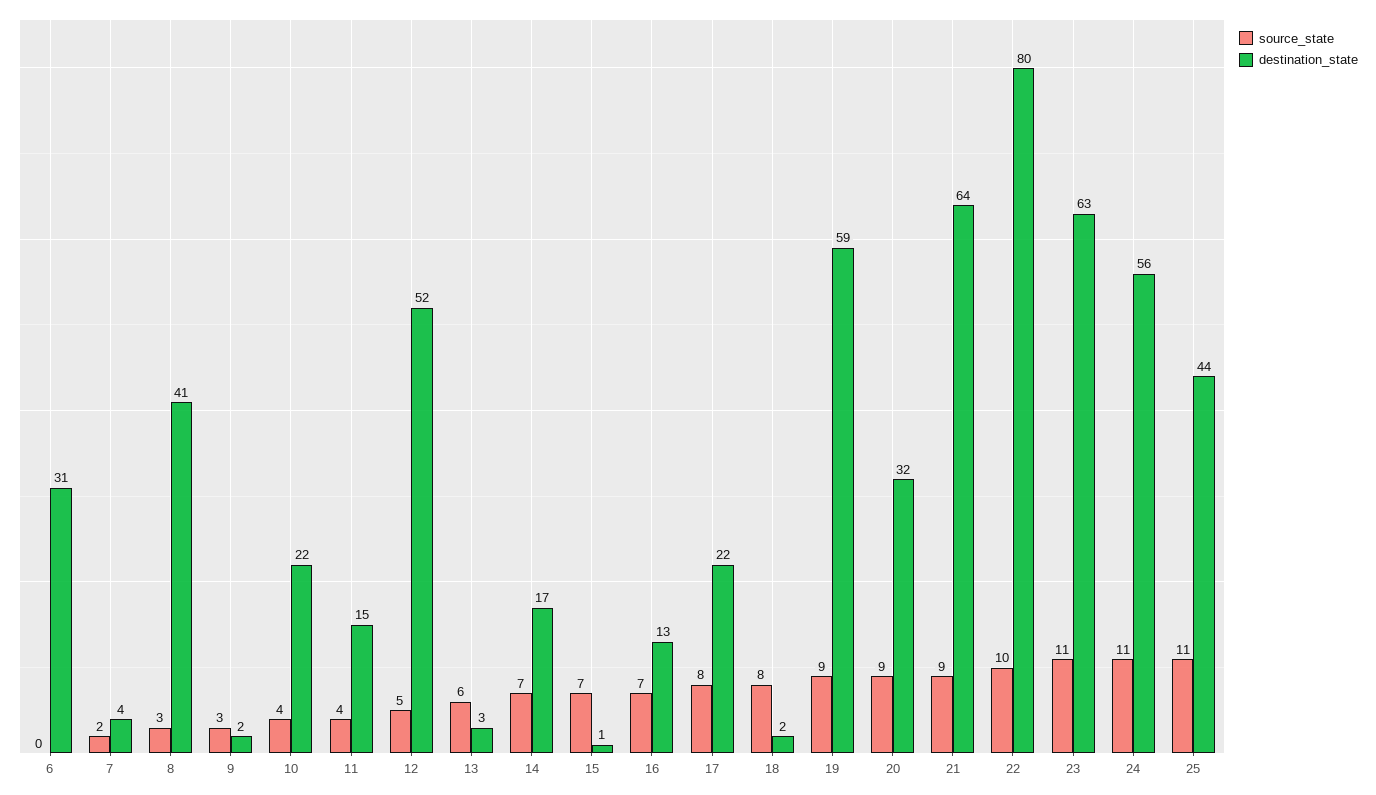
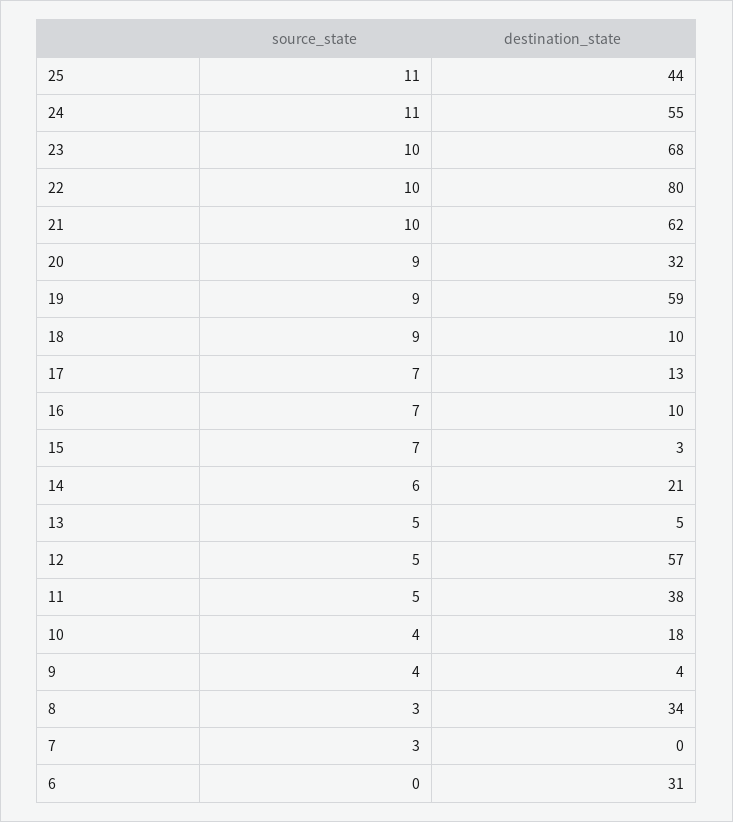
  {
    "source_state": {
      "6": 0,
-     "7": 2,
+     "7": 3,
      "8": 3,
-     "9": 3,
+     "9": 4,
      "10": 4,
-     "11": 4,
+     "11": 5,
      "12": 5,
-     "13": 6,
+     "13": 5,
-     "14": 7,
+     "14": 6,
      "15": 7,
      "16": 7,
-     "17": 8,
+     "17": 7,
-     "18": 8,
+     "18": 9,
      "19": 9,
      "20": 9,
-     "21": 9,
+     "21": 10,
      "22": 10,
-     "23": 11,
+     "23": 10,
      "24": 11,
      "25": 11
    },
    "destination_state": {
      "6": 31,
-     "7": 4,
+     "7": 0,
-     "8": 41,
+     "8": 34,
-     "9": 2,
+     "9": 4,
-     "10": 22,
+     "10": 18,
-     "11": 15,
+     "11": 38,
-     "12": 52,
+     "12": 57,
-     "13": 3,
+     "13": 5,
-     "14": 17,
+     "14": 21,
-     "15": 1,
+     "15": 3,
-     "16": 13,
+     "16": 10,
-     "17": 22,
+     "17": 13,
-     "18": 2,
+     "18": 10,
      "19": 59,
      "20": 32,
-     "21": 64,
+     "21": 62,
      "22": 80,
-     "23": 63,
+     "23": 68,
-     "24": 56,
+     "24": 55,
      "25": 44
    }
  }

